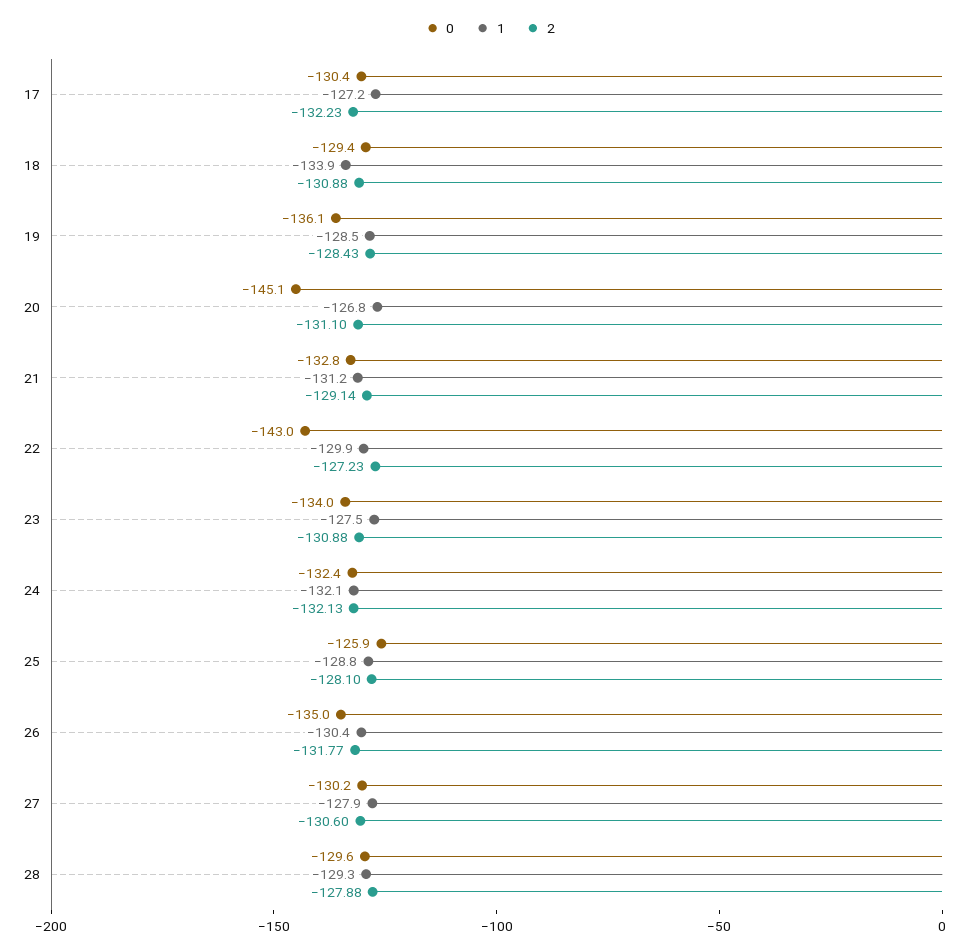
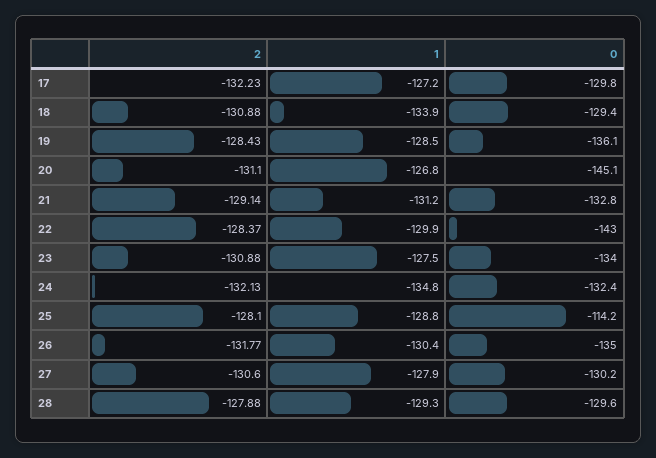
  {
    "0": {
-     "17": -130.4,
+     "17": -129.8,
      "18": -129.4,
      "19": -136.1,
      "20": -145.1,
      "21": -132.8,
      "22": -143,
      "23": -134,
      "24": -132.4,
-     "25": -125.9,
+     "25": -114.2,
      "26": -135,
      "27": -130.2,
      "28": -129.6
    },
    "1": {
      "17": -127.2,
      "18": -133.9,
      "19": -128.5,
      "20": -126.8,
      "21": -131.2,
      "22": -129.9,
      "23": -127.5,
-     "24": -132.1,
+     "24": -134.8,
      "25": -128.8,
      "26": -130.4,
      "27": -127.9,
      "28": -129.3
    },
    "2": {
      "17": -132.23,
      "18": -130.88,
      "19": -128.43,
      "20": -131.1,
      "21": -129.14,
-     "22": -127.23,
+     "22": -128.37,
      "23": -130.88,
      "24": -132.13,
      "25": -128.1,
      "26": -131.77,
      "27": -130.6,
      "28": -127.88
    }
  }

